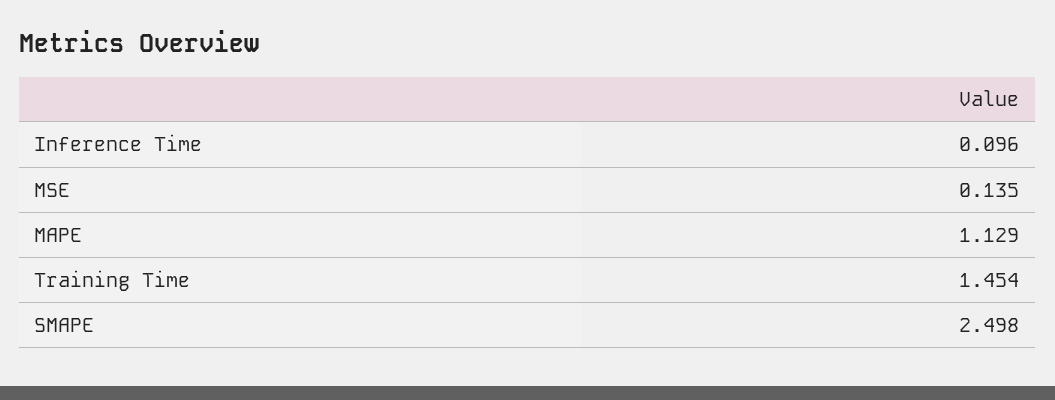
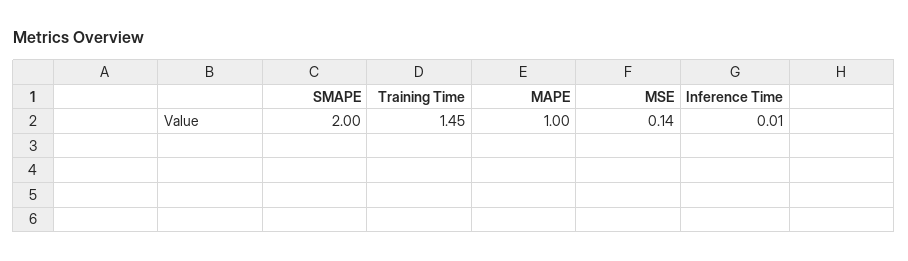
  {
-   "Inference Time": 0.096,
+   "Inference Time": 0.01,
    "MSE": 0.135,
-   "MAPE": 1.129,
+   "MAPE": 1,
    "Training Time": 1.454,
-   "SMAPE": 2.498
+   "SMAPE": 2
  }

